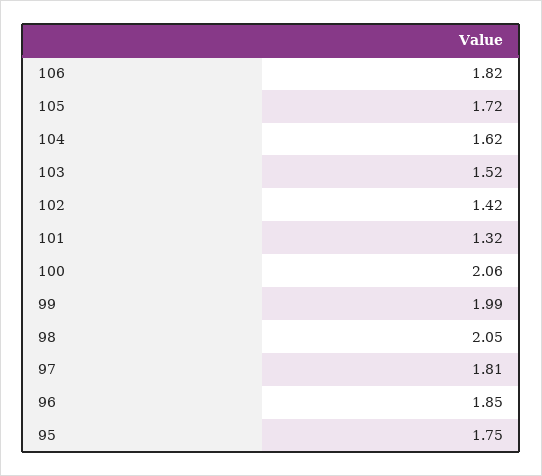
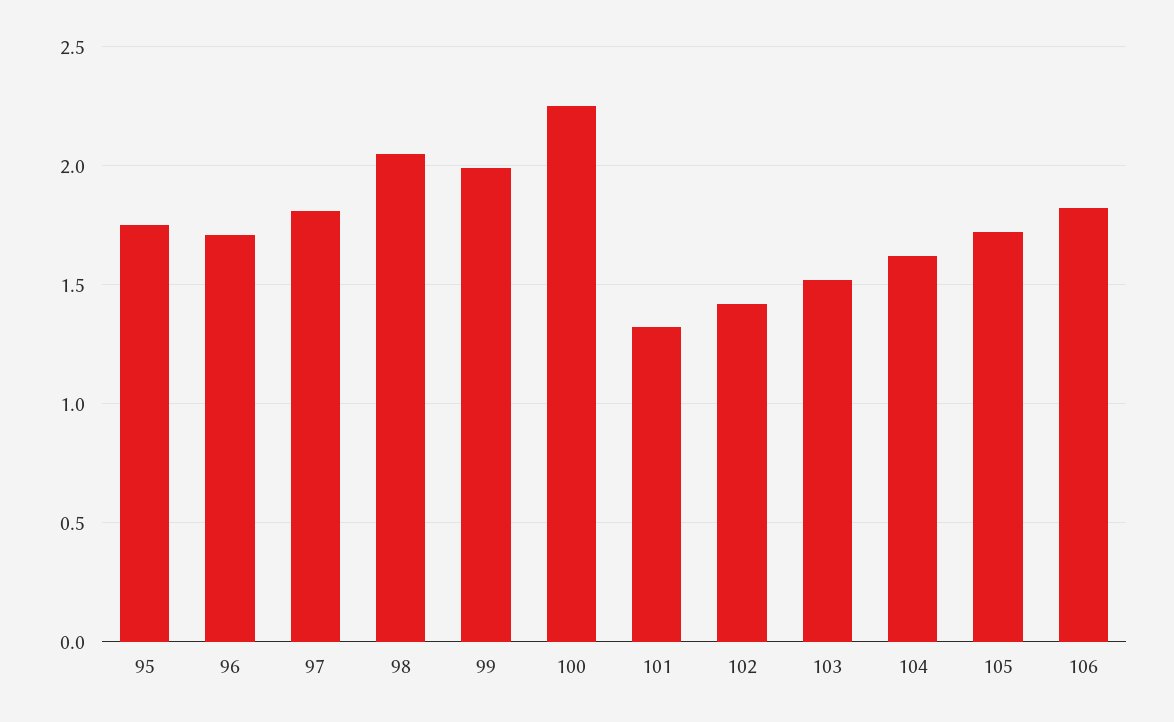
  {
    "106": 1.82,
    "105": 1.72,
    "104": 1.62,
    "103": 1.52,
    "102": 1.42,
    "101": 1.32,
-   "100": 2.06,
+   "100": 2.25,
    "99": 1.99,
    "98": 2.05,
    "97": 1.81,
-   "96": 1.85,
+   "96": 1.7,
    "95": 1.75
  }

